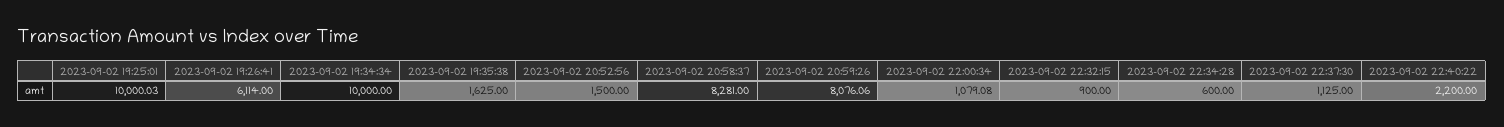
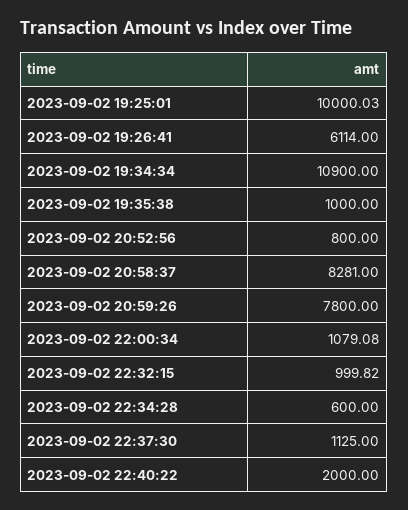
  {
    "2023-09-02 19:25:01": 10000.03,
    "2023-09-02 19:26:41": 6114,
-   "2023-09-02 19:34:34": 10000,
+   "2023-09-02 19:34:34": 10900,
-   "2023-09-02 19:35:38": 1625,
+   "2023-09-02 19:35:38": 1000,
-   "2023-09-02 20:52:56": 1500,
+   "2023-09-02 20:52:56": 800,
    "2023-09-02 20:58:37": 8281,
-   "2023-09-02 20:59:26": 8076.06,
+   "2023-09-02 20:59:26": 7800,
    "2023-09-02 22:00:34": 1079.08,
-   "2023-09-02 22:32:15": 900,
+   "2023-09-02 22:32:15": 999.82,
    "2023-09-02 22:34:28": 600,
    "2023-09-02 22:37:30": 1125,
-   "2023-09-02 22:40:22": 2200
+   "2023-09-02 22:40:22": 2000
  }

